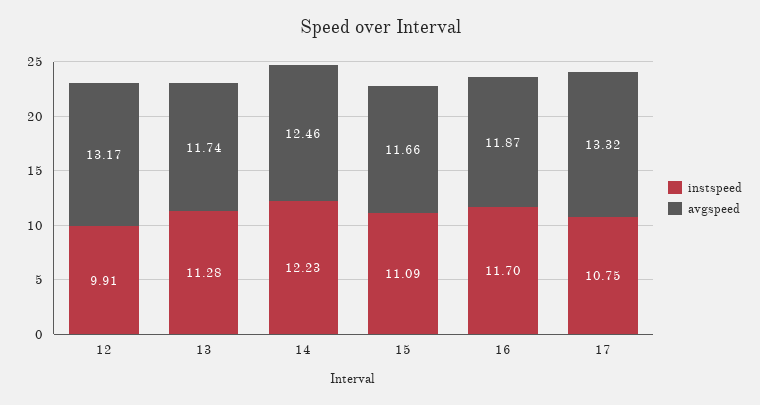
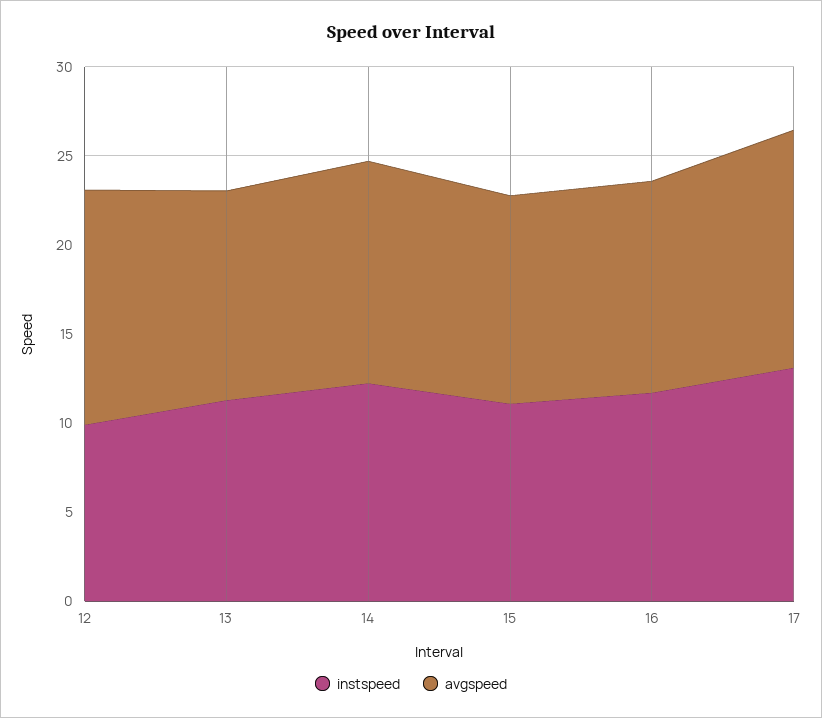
  {
    "instspeed": {
      "12": 9.91,
      "13": 11.28,
      "14": 12.23,
      "15": 11.09,
      "16": 11.7,
-     "17": 10.75
+     "17": 13
    },
    "avgspeed": {
      "12": 13.17,
      "13": 11.74,
      "14": 12.46,
      "15": 11.66,
      "16": 11.87,
      "17": 13.32
    }
  }

